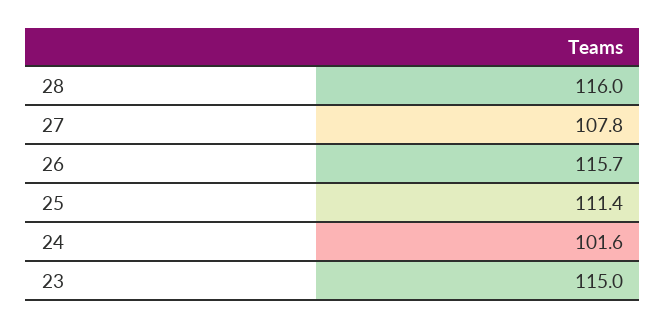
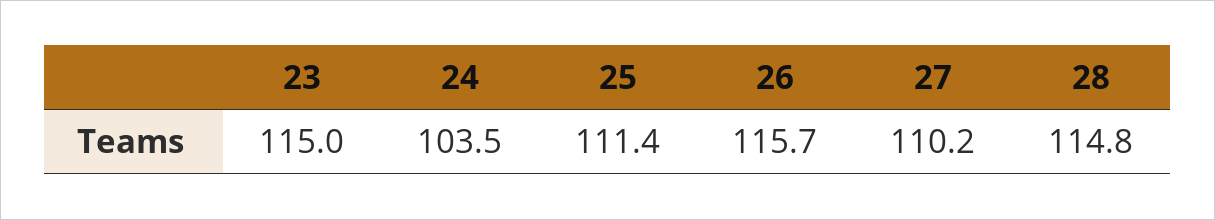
  {
-   "28": 116,
+   "28": 114.8,
-   "27": 107.8,
+   "27": 110.2,
    "26": 115.7,
    "25": 111.4,
-   "24": 101.6,
+   "24": 103.5,
    "23": 115
  }

